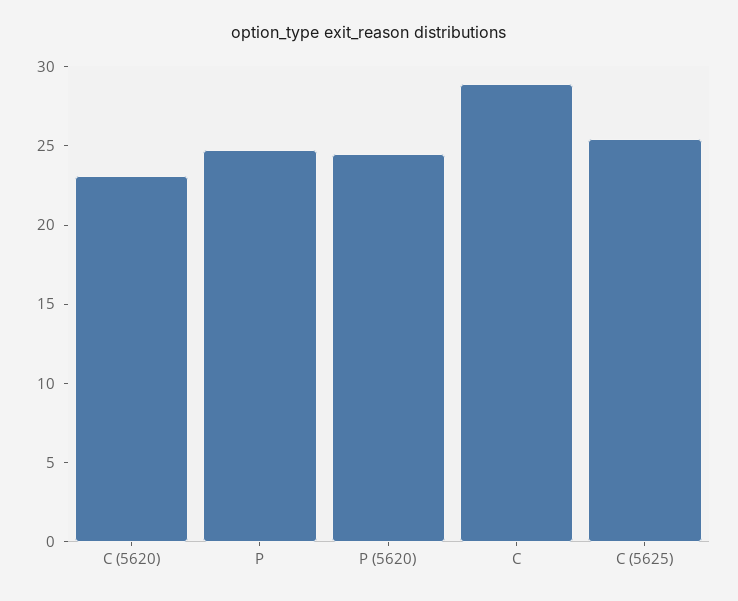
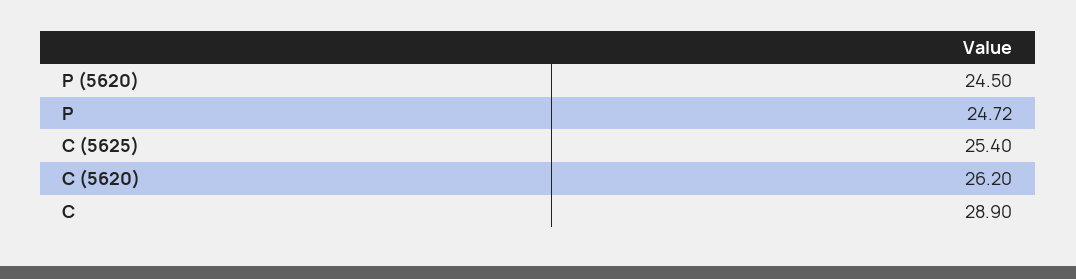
  {
-   "C (5620)": 23,
+   "C (5620)": 26.2,
    "P": 24.72,
    "P (5620)": 24.5,
    "C": 28.9,
    "C (5625)": 25.4
  }

